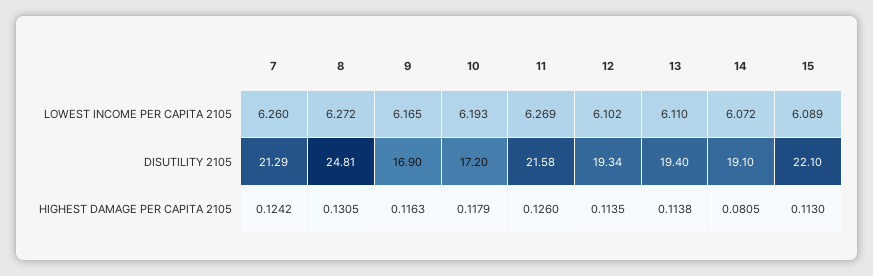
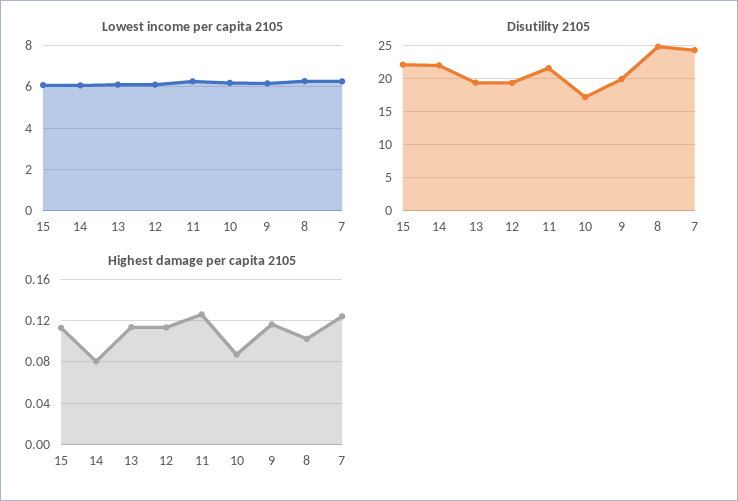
  {
    "LOWEST INCOME PER CAPITA 2105": {
      "7": 6.26,
      "8": 6.272,
      "9": 6.165,
      "10": 6.193,
      "11": 6.269,
      "12": 6.102,
      "13": 6.11,
      "14": 6.072,
      "15": 6.089
    },
    "DISUTILITY 2105": {
-     "7": 21.29,
+     "7": 24,
      "8": 24.81,
-     "9": 16.9,
+     "9": 20,
      "10": 17.2,
      "11": 21.58,
      "12": 19.34,
      "13": 19.4,
-     "14": 19.1,
+     "14": 22,
      "15": 22.1
    },
    "HIGHEST DAMAGE PER CAPITA 2105": {
      "7": 0.1242,
-     "8": 0.1305,
+     "8": 0.1,
      "9": 0.1163,
-     "10": 0.1179,
+     "10": 0.09,
      "11": 0.126,
      "12": 0.1135,
      "13": 0.1138,
      "14": 0.0805,
      "15": 0.113
    }
  }

